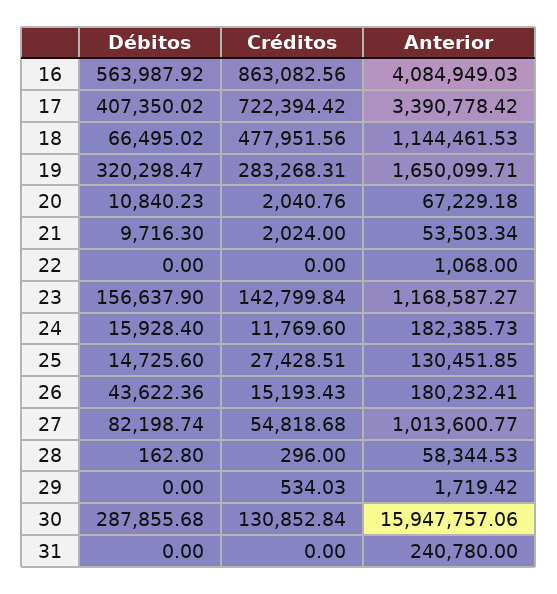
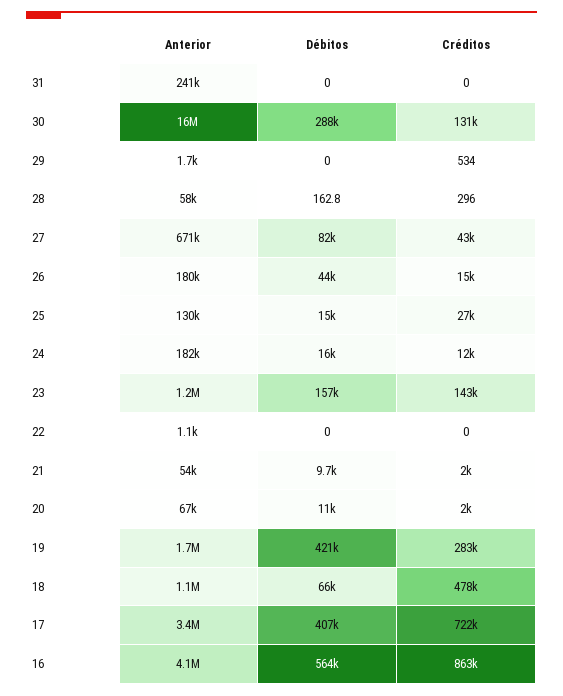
  {
    "Débitos": {
      "16": 563987.92,
      "17": 407350.02,
      "18": 66495.02,
-     "19": 320298.47,
+     "19": 421000,
      "20": 10840.23,
      "21": 9716.3,
      "22": 0,
      "23": 156637.9,
      "24": 15928.4,
      "25": 14725.6,
      "26": 43622.36,
      "27": 82198.74,
      "28": 162.8,
      "29": 0,
      "30": 287855.68,
      "31": 0
    },
    "Créditos": {
      "16": 863082.56,
      "17": 722394.42,
      "18": 477951.56,
      "19": 283268.31,
      "20": 2040.76,
      "21": 2024,
      "22": 0,
      "23": 142799.84,
      "24": 11769.6,
      "25": 27428.51,
      "26": 15193.43,
-     "27": 54818.68,
+     "27": 43000,
      "28": 296,
      "29": 534.03,
      "30": 130852.84,
      "31": 0
    },
    "Anterior": {
      "16": 4084949.03,
      "17": 3390778.42,
      "18": 1144461.53,
      "19": 1650099.71,
      "20": 67229.18,
      "21": 53503.34,
      "22": 1068,
      "23": 1168587.27,
      "24": 182385.73,
      "25": 130451.85,
      "26": 180232.41,
-     "27": 1013600.77,
+     "27": 671000,
      "28": 58344.53,
      "29": 1719.42,
      "30": 15947757.06,
      "31": 240780
    }
  }

